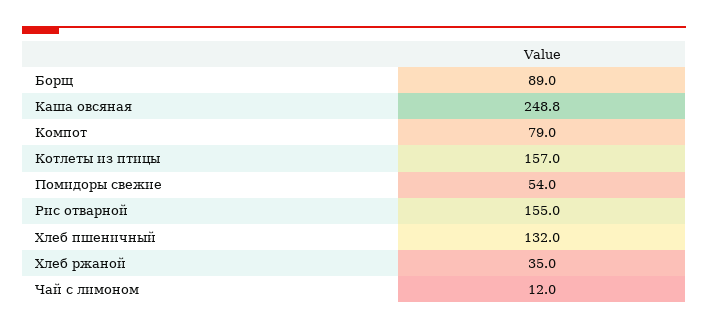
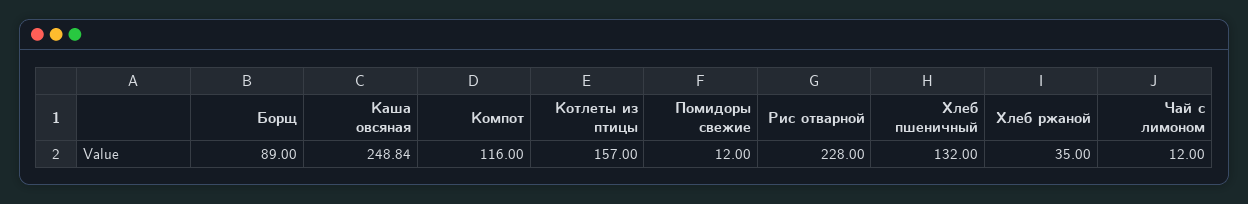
  {
    "Борщ": 89,
    "Каша овсяная": 248.84,
-   "Компот": 79,
+   "Компот": 116,
    "Котлеты из птицы": 157,
-   "Помидоры свежие": 54,
+   "Помидоры свежие": 12,
-   "Рис отварной": 155,
+   "Рис отварной": 228,
    "Хлеб пшеничный": 132,
    "Хлеб ржаной": 35,
    "Чай с лимоном": 12
  }

